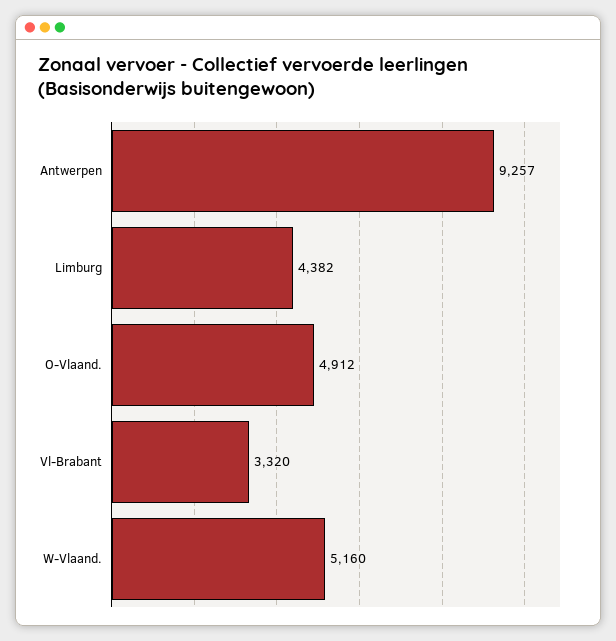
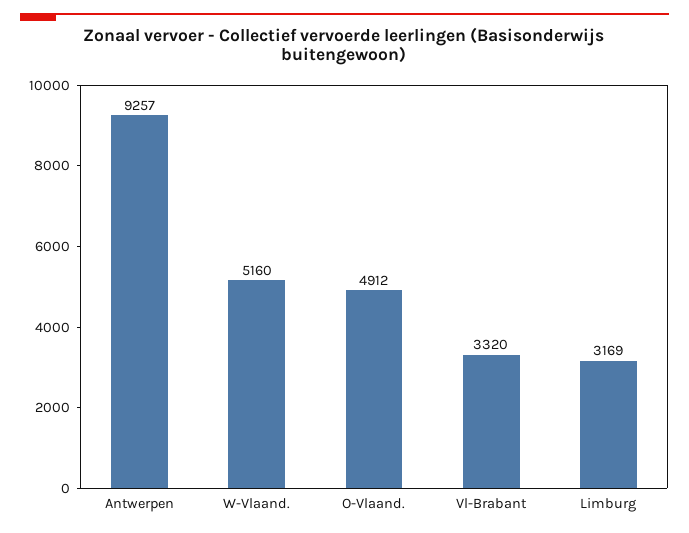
  {
    "Antwerpen": 9257,
-   "Limburg": 4382,
+   "Limburg": 3169,
    "O-Vlaand.": 4912,
    "Vl-Brabant": 3320,
    "W-Vlaand.": 5160
  }

